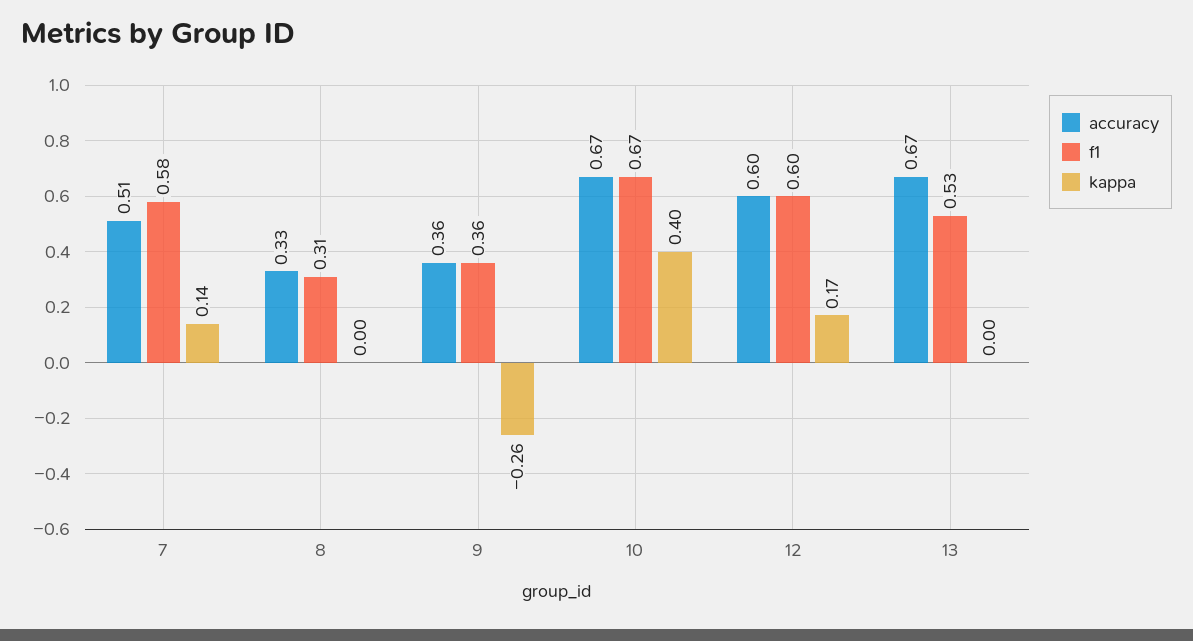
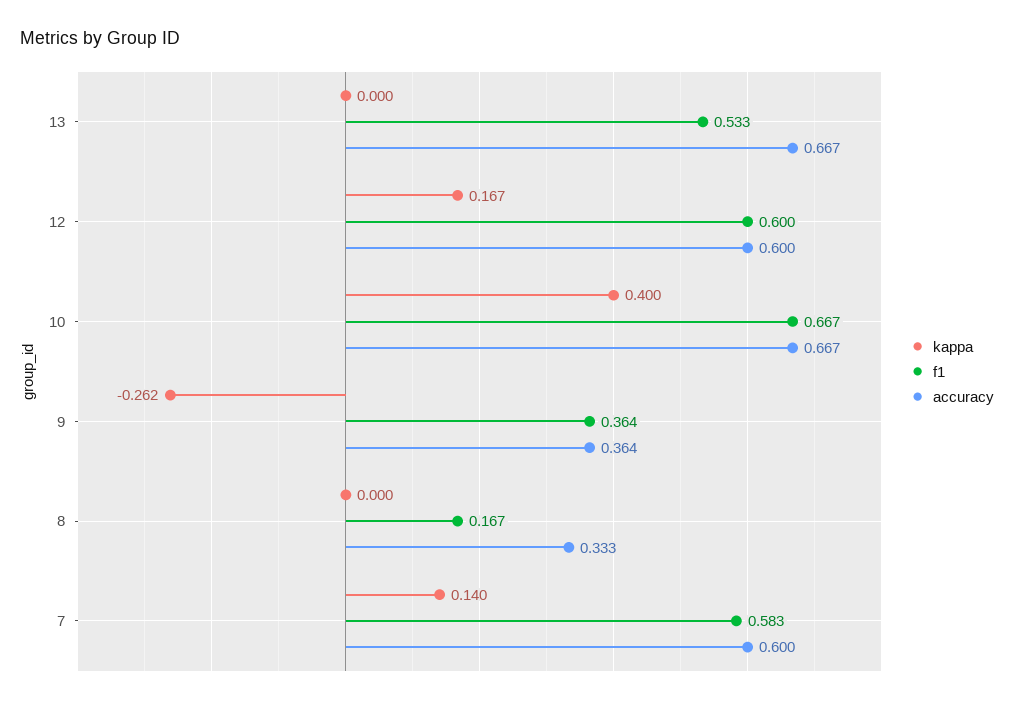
  {
    "accuracy": {
-     "7": 0.51,
+     "7": 0.6,
      "8": 0.333,
      "9": 0.364,
      "10": 0.667,
      "12": 0.6,
      "13": 0.667
    },
    "f1": {
      "7": 0.583,
-     "8": 0.31,
+     "8": 0.167,
      "9": 0.364,
      "10": 0.667,
      "12": 0.6,
      "13": 0.533
    },
    "kappa": {
      "7": 0.14,
      "8": 0,
      "9": -0.262,
      "10": 0.4,
      "12": 0.167,
      "13": 0
    }
  }

